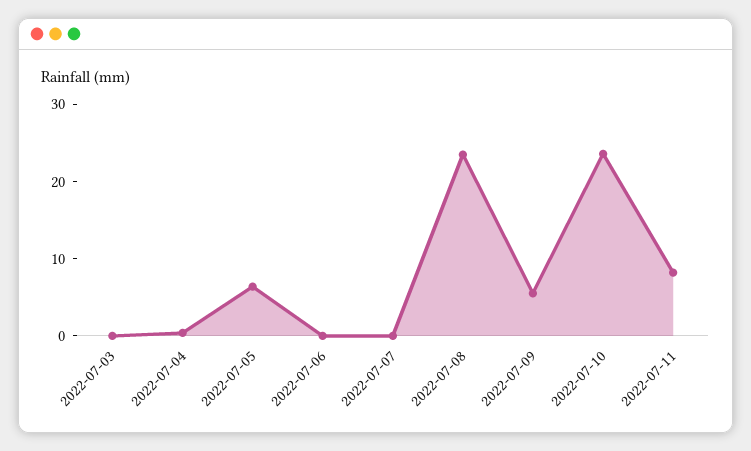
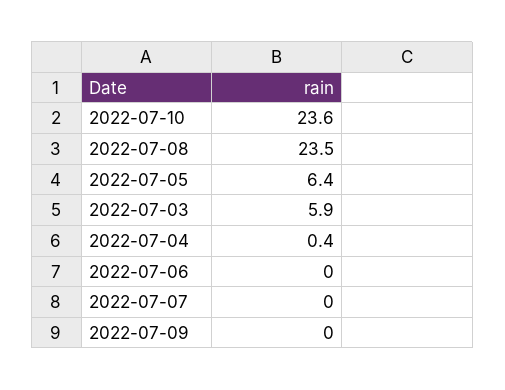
  {
-   "2022-07-03": 0,
+   "2022-07-03": 5.9,
    "2022-07-04": 0.4,
    "2022-07-05": 6.4,
    "2022-07-06": 0,
    "2022-07-07": 0,
    "2022-07-08": 23.5,
-   "2022-07-09": 6,
+   "2022-07-09": 0,
-   "2022-07-10": 23.6,
+   "2022-07-10": 23.6
-   "2022-07-11": 8
  }

